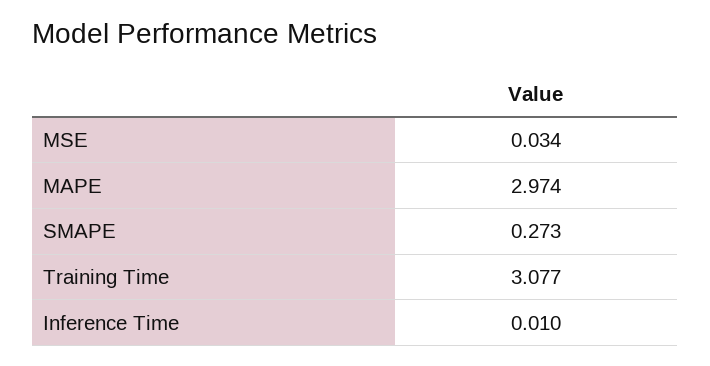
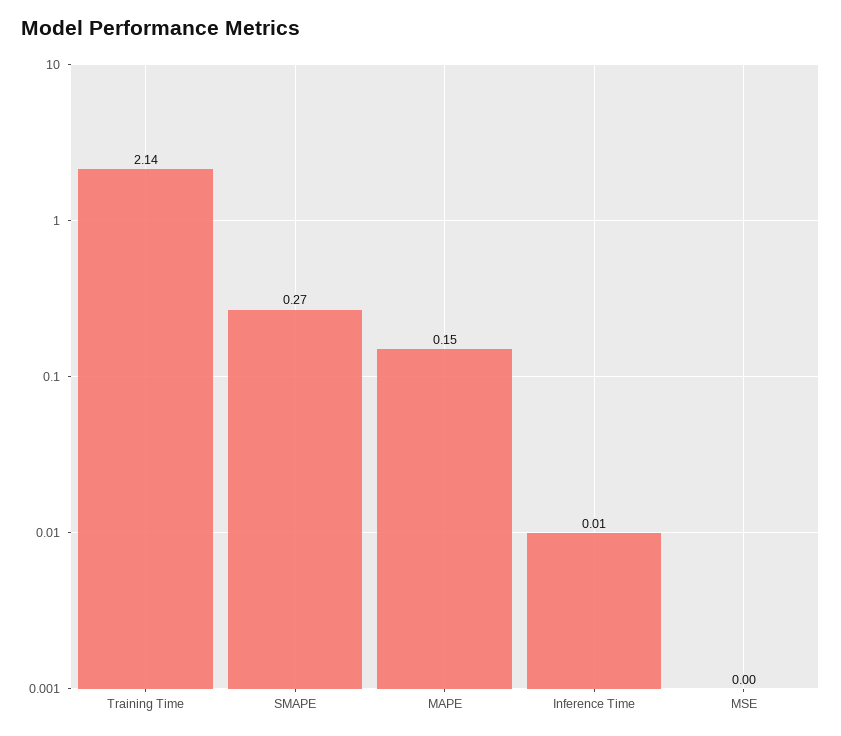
  {
-   "MSE": 0.034,
+   "MSE": 0,
-   "MAPE": 2.974,
+   "MAPE": 0.15,
    "SMAPE": 0.273,
-   "Training Time": 3.077,
+   "Training Time": 2.14,
    "Inference Time": 0.01
  }

